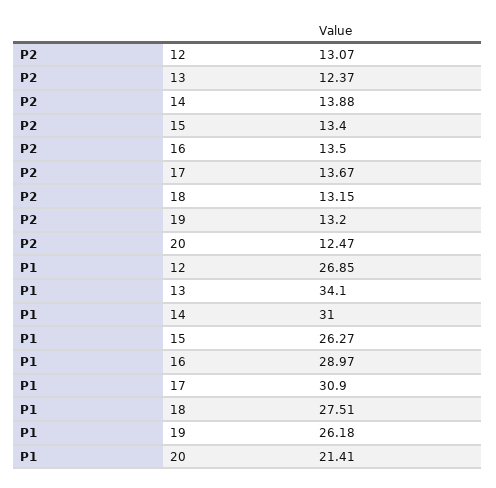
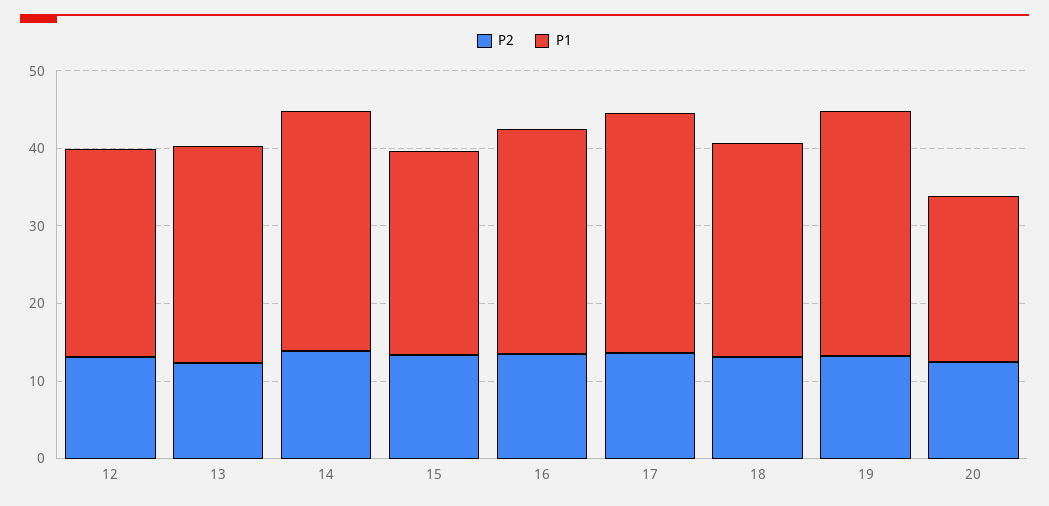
  {
    "P2": {
      "12": 13.07,
      "13": 12.37,
      "14": 13.88,
      "15": 13.4,
      "16": 13.5,
      "17": 13.67,
      "18": 13.15,
      "19": 13.2,
      "20": 12.47
    },
    "P1": {
      "12": 26.85,
-     "13": 34.1,
+     "13": 28,
      "14": 31,
      "15": 26.27,
      "16": 28.97,
      "17": 30.9,
      "18": 27.51,
-     "19": 26.18,
+     "19": 32,
      "20": 21.41
    }
  }

